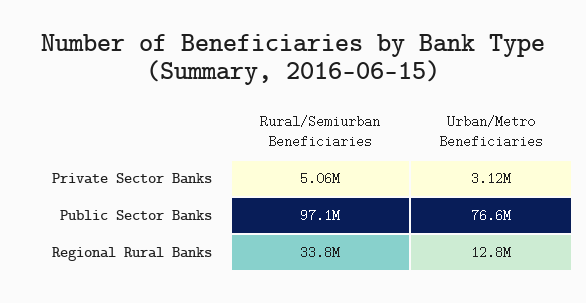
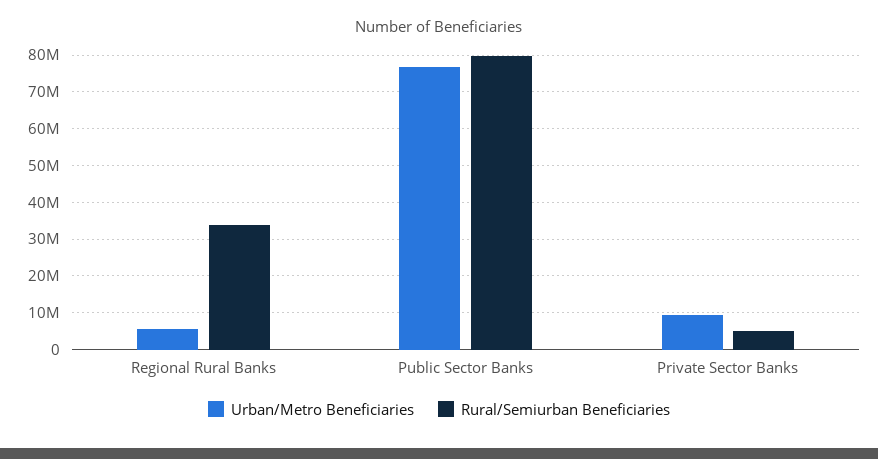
  {
    "Rural/Semiurban Beneficiaries": {
      "Private Sector Banks": 5060000,
-     "Public Sector Banks": 97100000,
+     "Public Sector Banks": 80000000,
      "Regional Rural Banks": 33800000
    },
    "Urban/Metro Beneficiaries": {
-     "Private Sector Banks": 3120000,
+     "Private Sector Banks": 10000000,
      "Public Sector Banks": 76600000,
-     "Regional Rural Banks": 12800000
+     "Regional Rural Banks": 6000000
    }
  }

